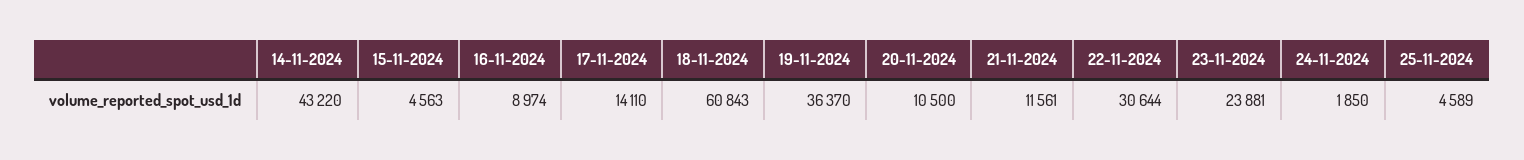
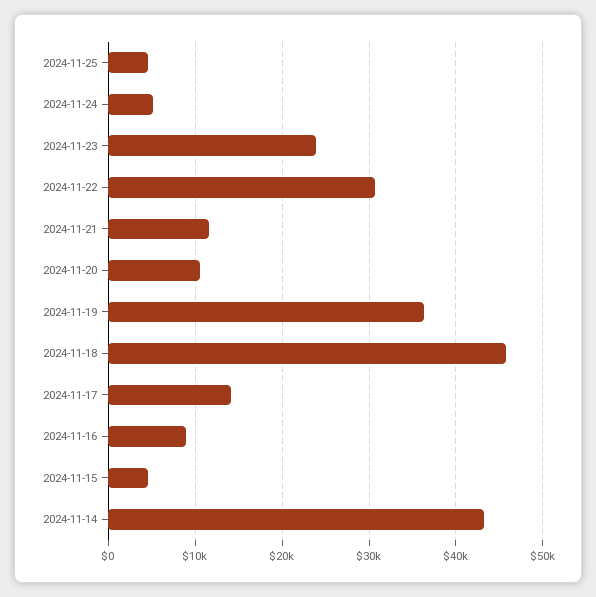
  {
    "14-11-2024": 43220,
    "15-11-2024": 4563,
    "16-11-2024": 8974,
    "17-11-2024": 14110,
-   "18-11-2024": 60843,
+   "18-11-2024": 46000,
    "19-11-2024": 36370,
    "20-11-2024": 10500,
    "21-11-2024": 11561,
    "22-11-2024": 30644,
    "23-11-2024": 23881,
-   "24-11-2024": 1850,
+   "24-11-2024": 5000,
    "25-11-2024": 4589
  }

